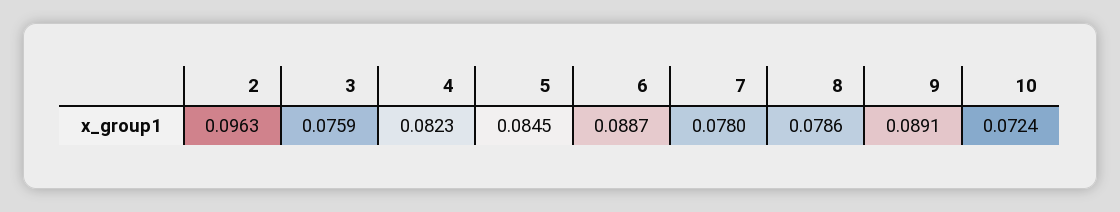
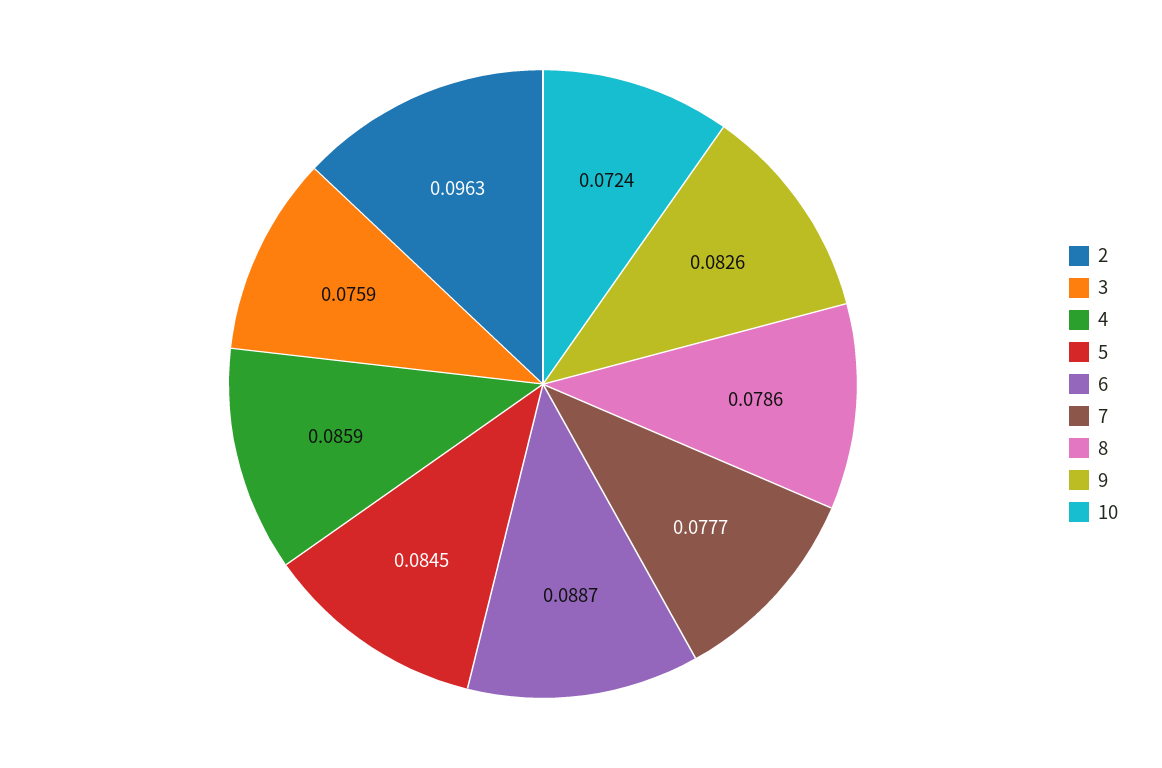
  {
    "2": 0.0963,
    "3": 0.0759,
-   "4": 0.0823,
+   "4": 0.0859,
    "5": 0.0845,
    "6": 0.0887,
-   "7": 0.078,
+   "7": 0.0777,
    "8": 0.0786,
-   "9": 0.0891,
+   "9": 0.0826,
    "10": 0.0724
  }

